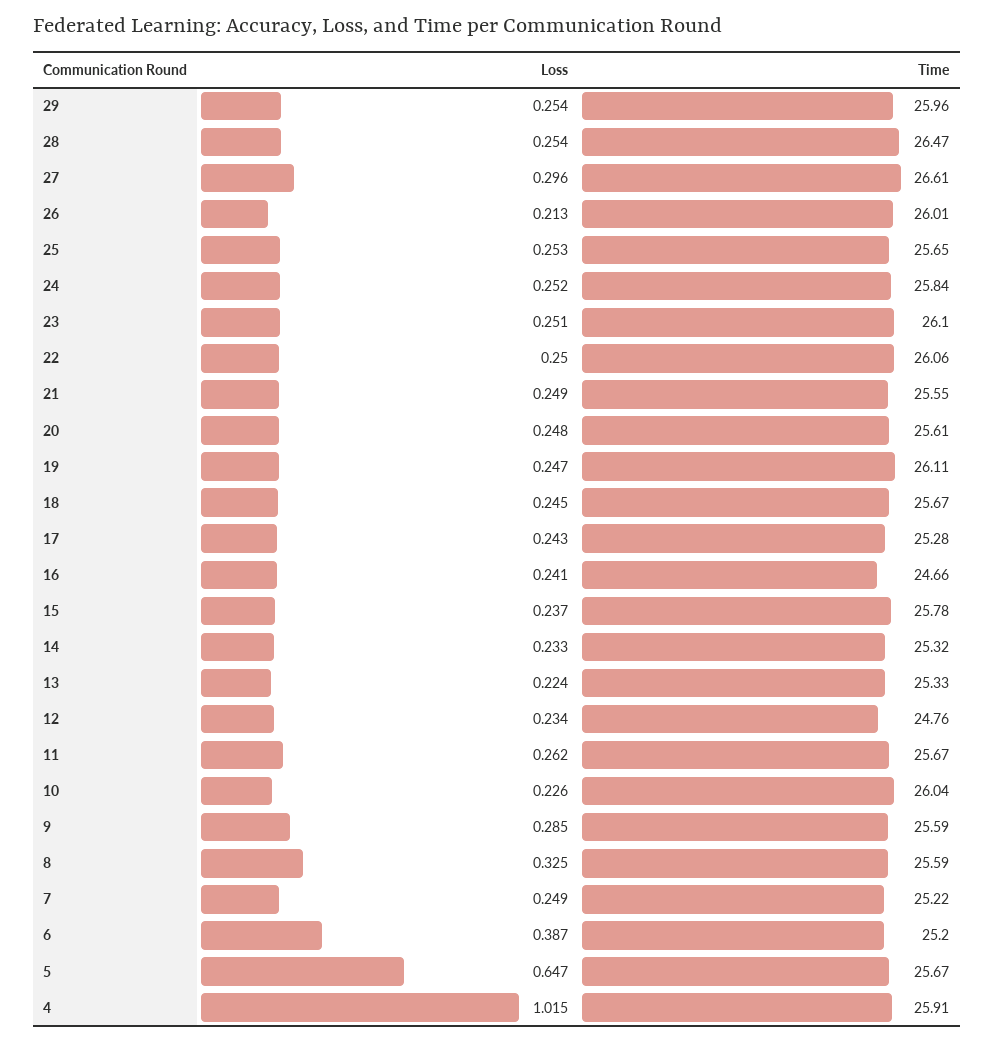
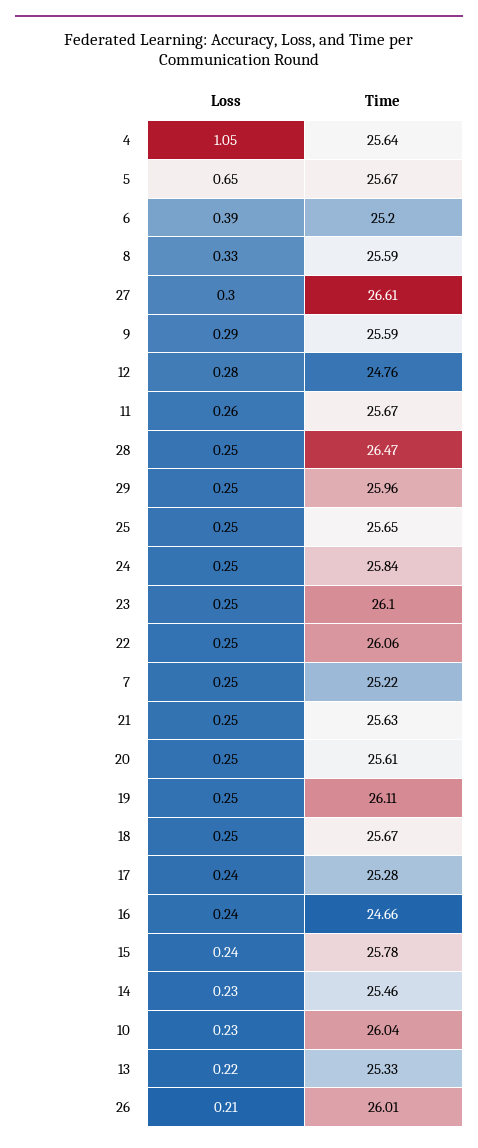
  {
    "Loss": {
      "29": 0.254,
      "28": 0.254,
      "27": 0.296,
      "26": 0.213,
      "25": 0.253,
      "24": 0.252,
      "23": 0.251,
      "22": 0.25,
      "21": 0.249,
      "20": 0.248,
      "19": 0.247,
      "18": 0.245,
      "17": 0.243,
      "16": 0.241,
      "15": 0.237,
      "14": 0.233,
      "13": 0.224,
-     "12": 0.234,
+     "12": 0.28,
      "11": 0.262,
      "10": 0.226,
      "9": 0.285,
      "8": 0.325,
      "7": 0.249,
      "6": 0.387,
      "5": 0.647,
-     "4": 1.015
+     "4": 1.05
    },
    "Time": {
      "29": 25.96,
      "28": 26.47,
      "27": 26.61,
      "26": 26.01,
      "25": 25.65,
      "24": 25.84,
      "23": 26.1,
      "22": 26.06,
-     "21": 25.55,
+     "21": 25.63,
      "20": 25.61,
      "19": 26.11,
      "18": 25.67,
      "17": 25.28,
      "16": 24.66,
      "15": 25.78,
-     "14": 25.32,
+     "14": 25.46,
      "13": 25.33,
      "12": 24.76,
      "11": 25.67,
      "10": 26.04,
      "9": 25.59,
      "8": 25.59,
      "7": 25.22,
      "6": 25.2,
      "5": 25.67,
-     "4": 25.91
+     "4": 25.64
    }
  }

